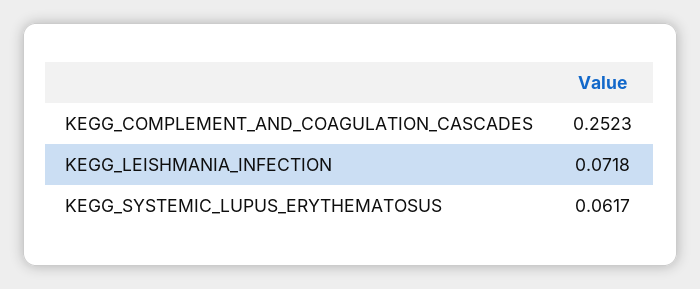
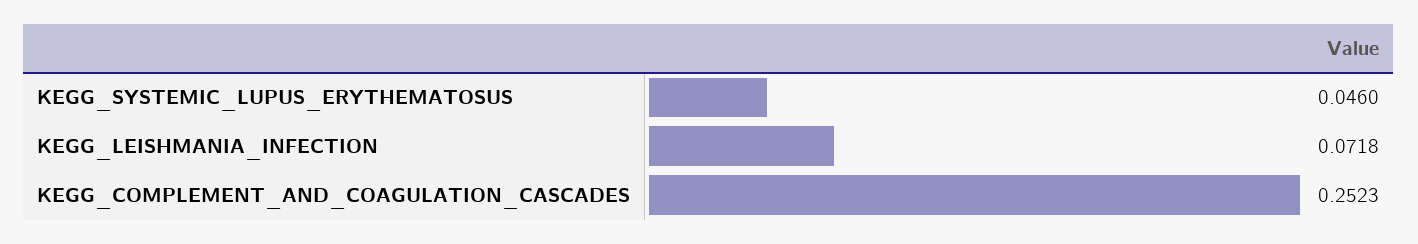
  {
    "KEGG_COMPLEMENT_AND_COAGULATION_CASCADES": 0.2523,
    "KEGG_LEISHMANIA_INFECTION": 0.0718,
-   "KEGG_SYSTEMIC_LUPUS_ERYTHEMATOSUS": 0.0617
+   "KEGG_SYSTEMIC_LUPUS_ERYTHEMATOSUS": 0.046
  }

